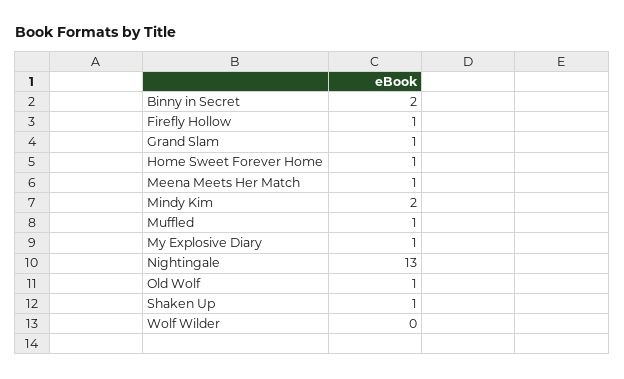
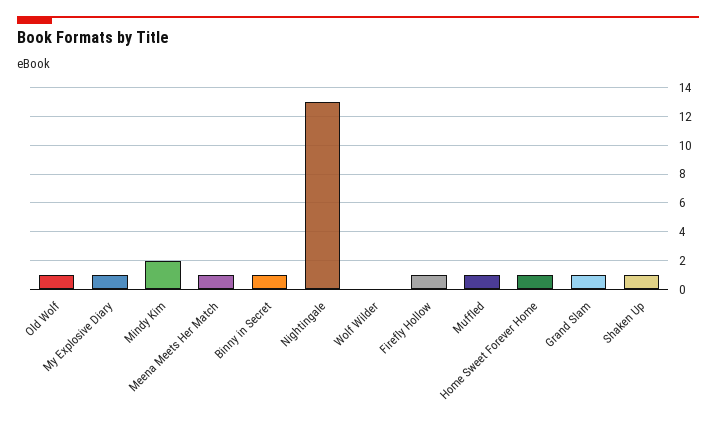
  {
-   "Binny in Secret": 2,
+   "Binny in Secret": 1,
    "Firefly Hollow": 1,
    "Grand Slam": 1,
    "Home Sweet Forever Home": 1,
    "Meena Meets Her Match": 1,
    "Mindy Kim": 2,
    "Muffled": 1,
    "My Explosive Diary": 1,
    "Nightingale": 13,
    "Old Wolf": 1,
    "Shaken Up": 1,
    "Wolf Wilder": 0
  }

